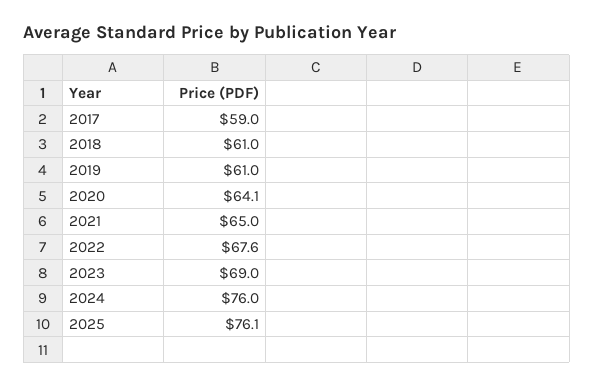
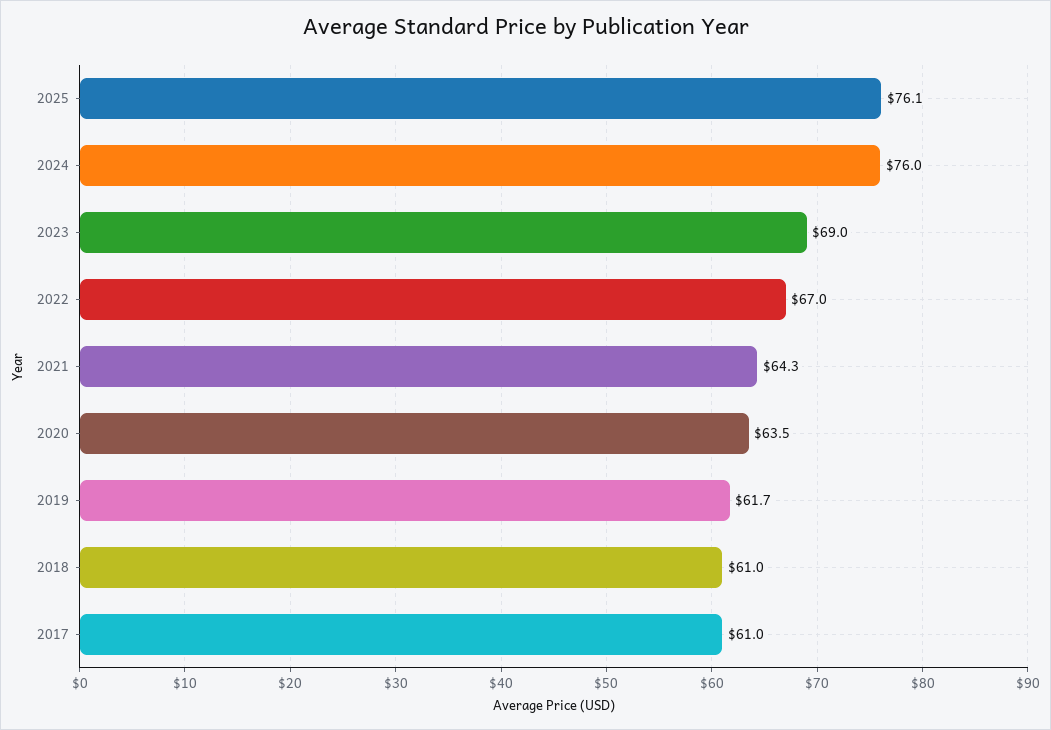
  {
-   "2017": 59,
+   "2017": 61,
    "2018": 61,
-   "2019": 61,
+   "2019": 61.7,
-   "2020": 64.1,
+   "2020": 63.5,
-   "2021": 65,
+   "2021": 64.3,
-   "2022": 67.6,
+   "2022": 67,
    "2023": 69,
    "2024": 76,
    "2025": 76.1
  }

